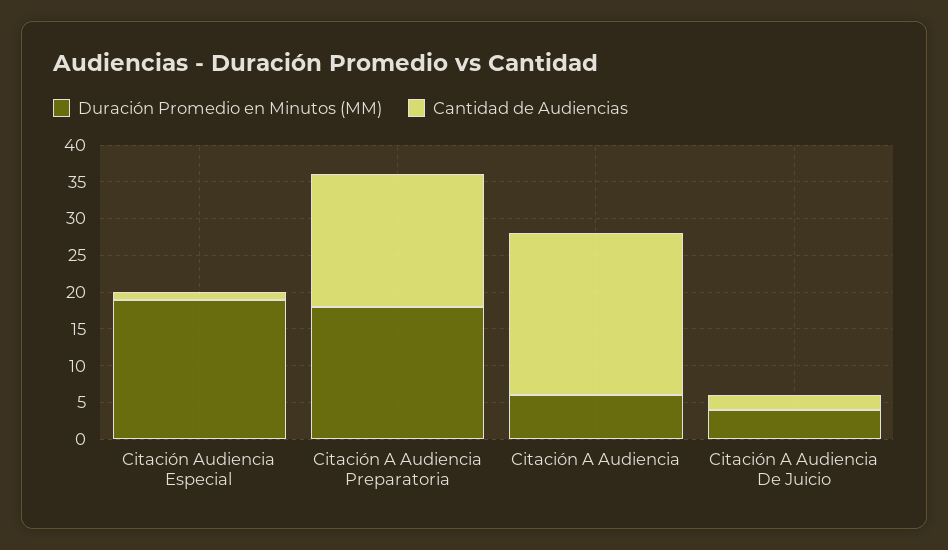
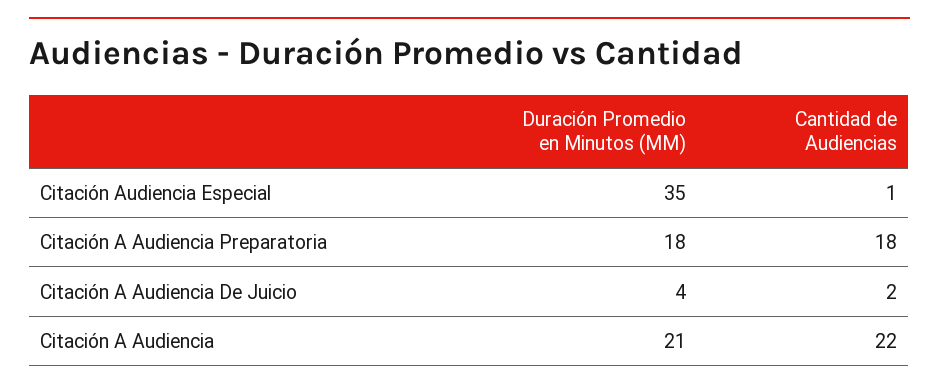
  {
    "Duración Promedio en Minutos (MM)": {
-     "Citación Audiencia Especial": 20,
+     "Citación Audiencia Especial": 35,
      "Citación A Audiencia Preparatoria": 18,
-     "Citación A Audiencia": 5,
+     "Citación A Audiencia": 21,
      "Citación A Audiencia De Juicio": 4
    },
    "Cantidad de Audiencias": {
      "Citación Audiencia Especial": 1,
      "Citación A Audiencia Preparatoria": 18,
      "Citación A Audiencia": 22,
      "Citación A Audiencia De Juicio": 2
    }
  }

